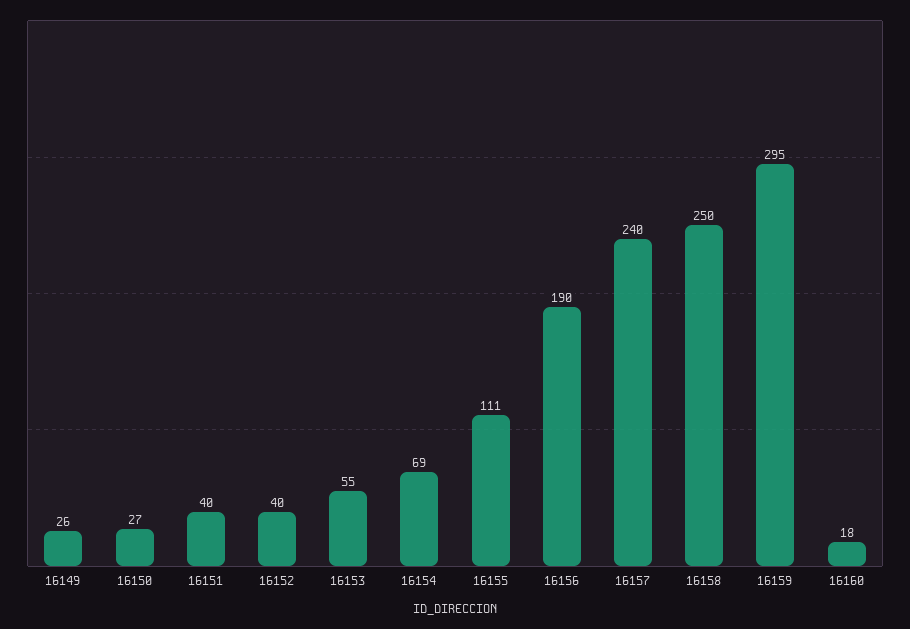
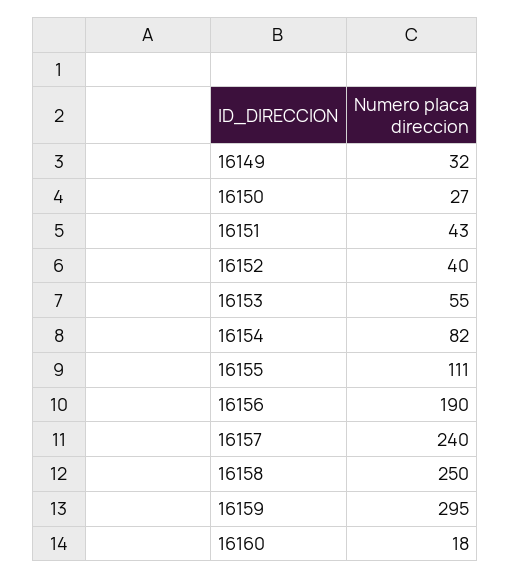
  {
-   "16149": 26,
+   "16149": 32,
    "16150": 27,
-   "16151": 40,
+   "16151": 43,
    "16152": 40,
    "16153": 55,
-   "16154": 69,
+   "16154": 82,
    "16155": 111,
    "16156": 190,
    "16157": 240,
    "16158": 250,
    "16159": 295,
    "16160": 18
  }

